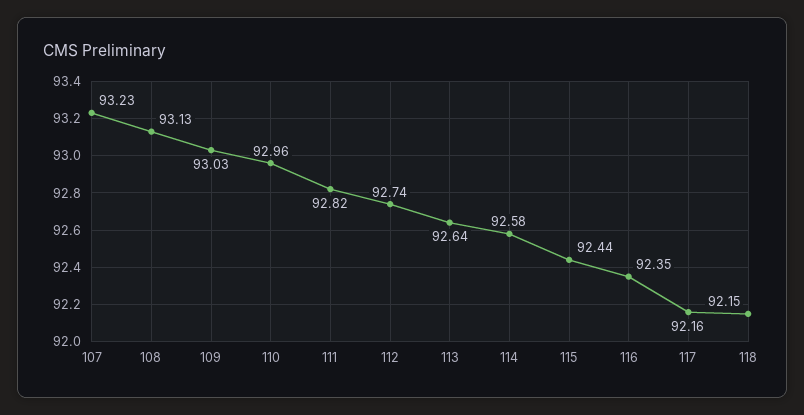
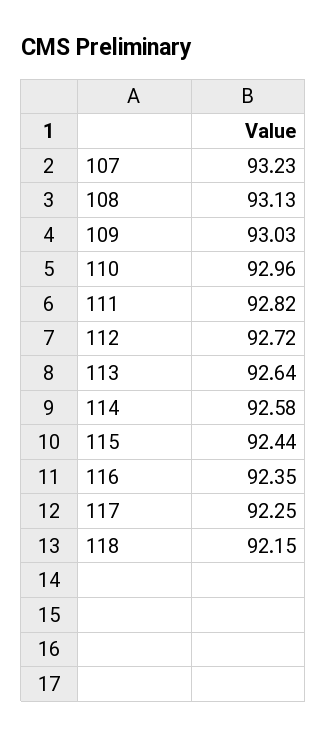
  {
    "107": 93.23,
    "108": 93.13,
    "109": 93.03,
    "110": 92.96,
    "111": 92.82,
-   "112": 92.74,
+   "112": 92.72,
    "113": 92.64,
    "114": 92.58,
    "115": 92.44,
    "116": 92.35,
-   "117": 92.16,
+   "117": 92.25,
    "118": 92.15
  }

